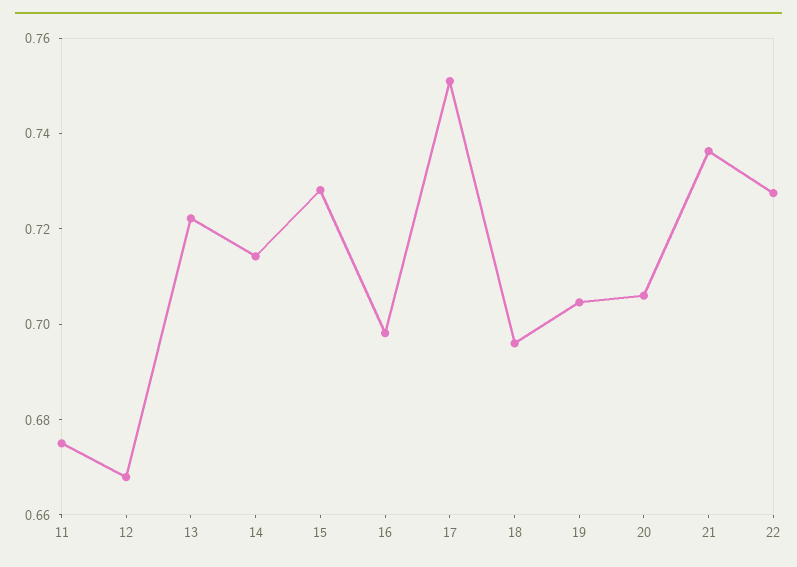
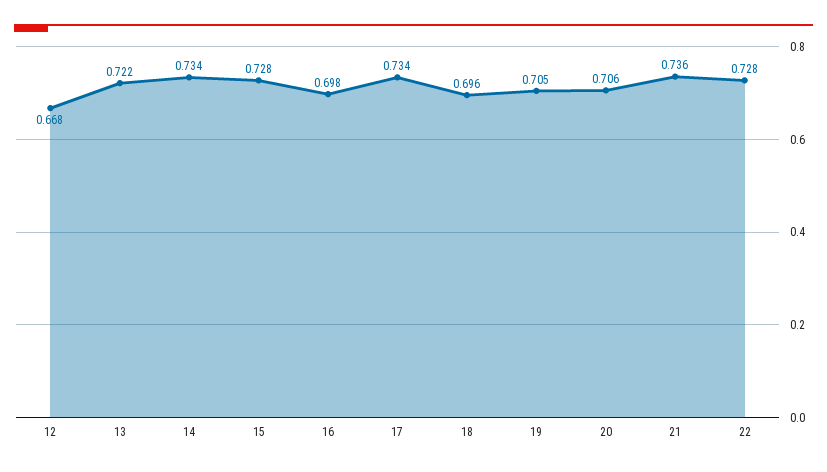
  {
-   "11": 0.675,
    "12": 0.668,
    "13": 0.722,
-   "14": 0.715,
+   "14": 0.734,
    "15": 0.728,
    "16": 0.698,
-   "17": 0.75,
+   "17": 0.734,
    "18": 0.696,
    "19": 0.705,
    "20": 0.706,
    "21": 0.736,
    "22": 0.728
  }

